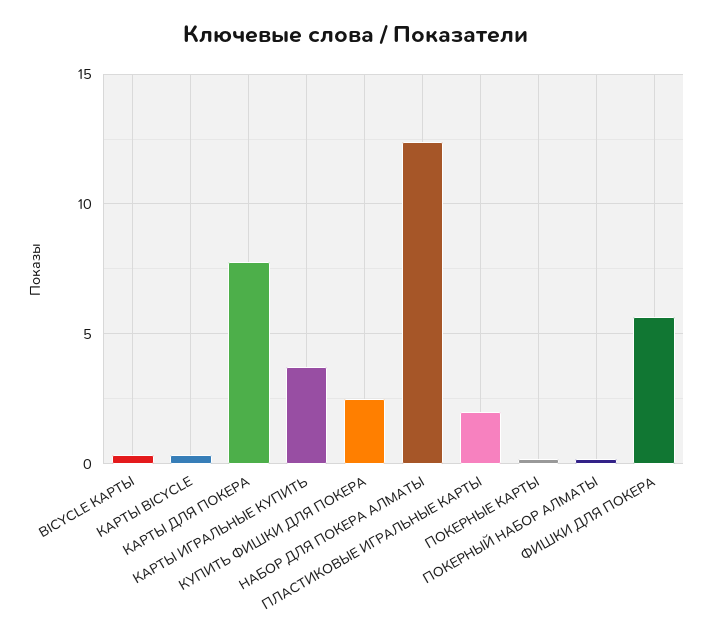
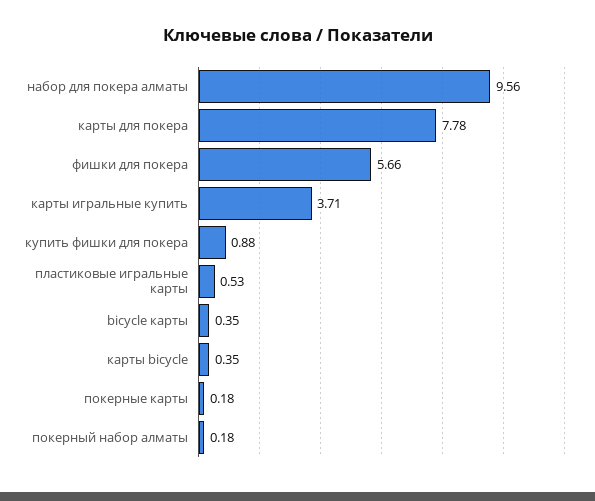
  {
    "BICYCLE КАРТЫ": 0.35,
    "КАРТЫ BICYCLE": 0.35,
    "КАРТЫ ДЛЯ ПОКЕРА": 7.78,
    "КАРТЫ ИГРАЛЬНЫЕ КУПИТЬ": 3.71,
-   "КУПИТЬ ФИШКИ ДЛЯ ПОКЕРА": 2.5,
+   "КУПИТЬ ФИШКИ ДЛЯ ПОКЕРА": 0.88,
-   "НАБОР ДЛЯ ПОКЕРА АЛМАТЫ": 12.5,
+   "НАБОР ДЛЯ ПОКЕРА АЛМАТЫ": 9.56,
-   "ПЛАСТИКОВЫЕ ИГРАЛЬНЫЕ КАРТЫ": 2,
+   "ПЛАСТИКОВЫЕ ИГРАЛЬНЫЕ КАРТЫ": 0.53,
    "ПОКЕРНЫЕ КАРТЫ": 0.18,
    "ПОКЕРНЫЙ НАБОР АЛМАТЫ": 0.18,
    "ФИШКИ ДЛЯ ПОКЕРА": 5.66
  }

